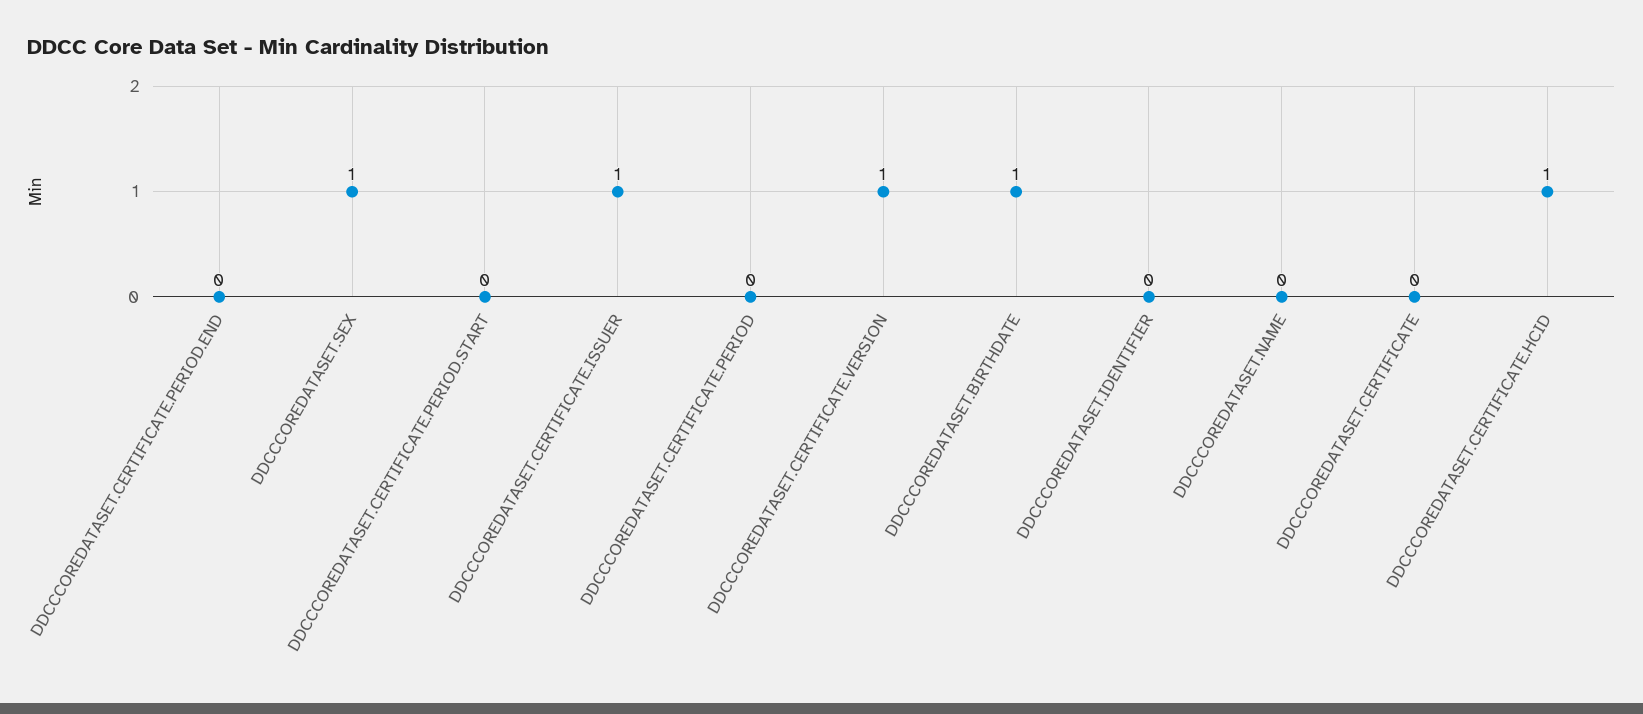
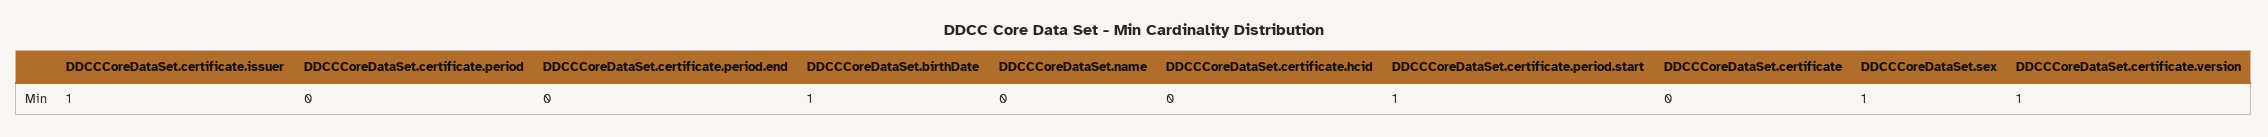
  {
    "DDCCCOREDATASET.CERTIFICATE.PERIOD.END": 0,
    "DDCCCOREDATASET.SEX": 1,
-   "DDCCCOREDATASET.CERTIFICATE.PERIOD.START": 0,
+   "DDCCCOREDATASET.CERTIFICATE.PERIOD.START": 1,
    "DDCCCOREDATASET.CERTIFICATE.ISSUER": 1,
    "DDCCCOREDATASET.CERTIFICATE.PERIOD": 0,
    "DDCCCOREDATASET.CERTIFICATE.VERSION": 1,
    "DDCCCOREDATASET.BIRTHDATE": 1,
-   "DDCCCOREDATASET.IDENTIFIER": 0,
    "DDCCCOREDATASET.NAME": 0,
    "DDCCCOREDATASET.CERTIFICATE": 0,
-   "DDCCCOREDATASET.CERTIFICATE.HCID": 1
+   "DDCCCOREDATASET.CERTIFICATE.HCID": 0
  }

